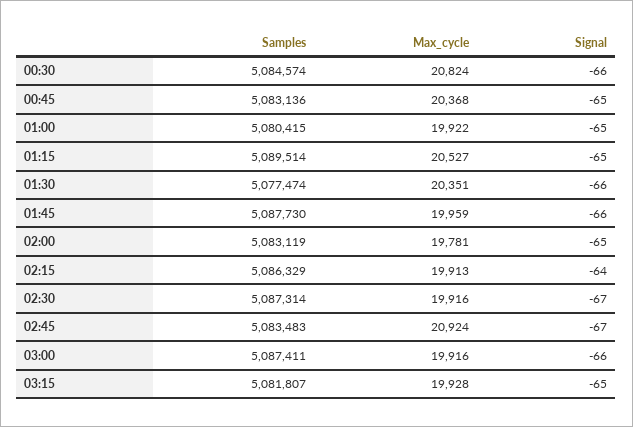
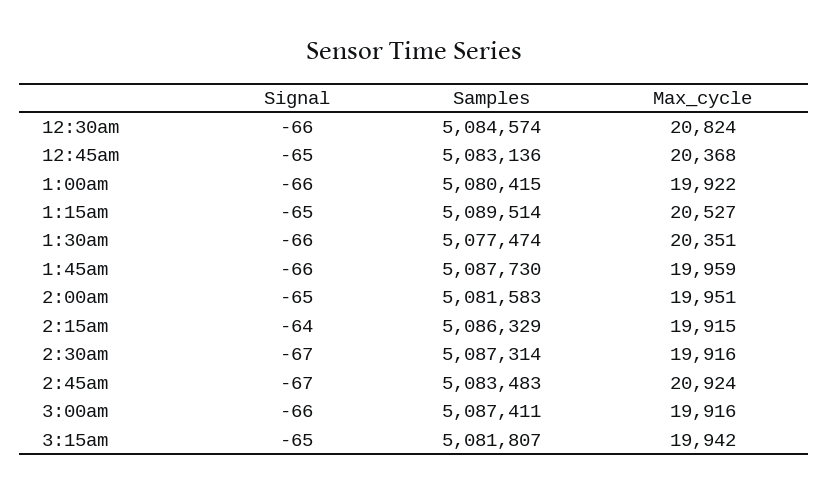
  {
    "Samples": {
      "00:30": 5084574,
      "00:45": 5083136,
      "01:00": 5080415,
      "01:15": 5089514,
      "01:30": 5077474,
      "01:45": 5087730,
-     "02:00": 5083119,
+     "02:00": 5081583,
      "02:15": 5086329,
      "02:30": 5087314,
      "02:45": 5083483,
      "03:00": 5087411,
      "03:15": 5081807
    },
    "Max_cycle": {
      "00:30": 20824,
      "00:45": 20368,
      "01:00": 19922,
      "01:15": 20527,
      "01:30": 20351,
      "01:45": 19959,
-     "02:00": 19781,
+     "02:00": 19951,
-     "02:15": 19913,
+     "02:15": 19915,
      "02:30": 19916,
      "02:45": 20924,
      "03:00": 19916,
-     "03:15": 19928
+     "03:15": 19942
    },
    "Signal": {
      "00:30": -66,
      "00:45": -65,
-     "01:00": -65,
+     "01:00": -66,
      "01:15": -65,
      "01:30": -66,
      "01:45": -66,
      "02:00": -65,
      "02:15": -64,
      "02:30": -67,
      "02:45": -67,
      "03:00": -66,
      "03:15": -65
    }
  }

